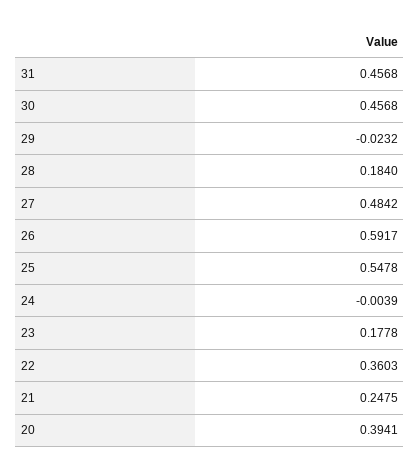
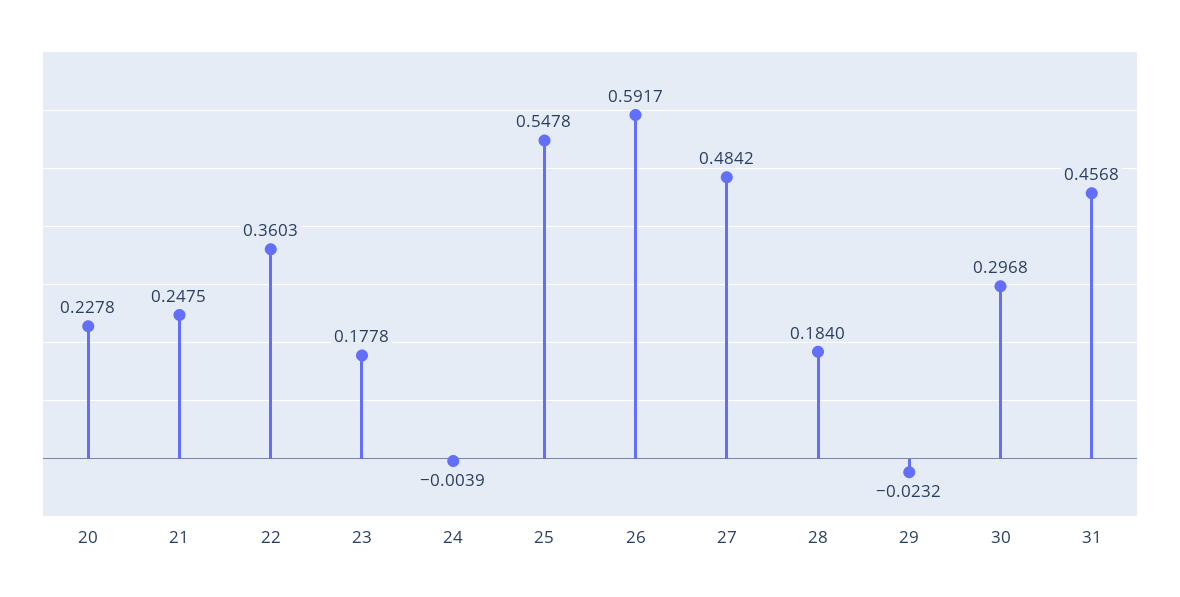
  {
    "31": 0.4568,
-   "30": 0.4568,
+   "30": 0.2968,
    "29": -0.0232,
    "28": 0.184,
    "27": 0.4842,
    "26": 0.5917,
    "25": 0.5478,
    "24": -0.0039,
    "23": 0.1778,
    "22": 0.3603,
    "21": 0.2475,
-   "20": 0.3941
+   "20": 0.2278
  }

